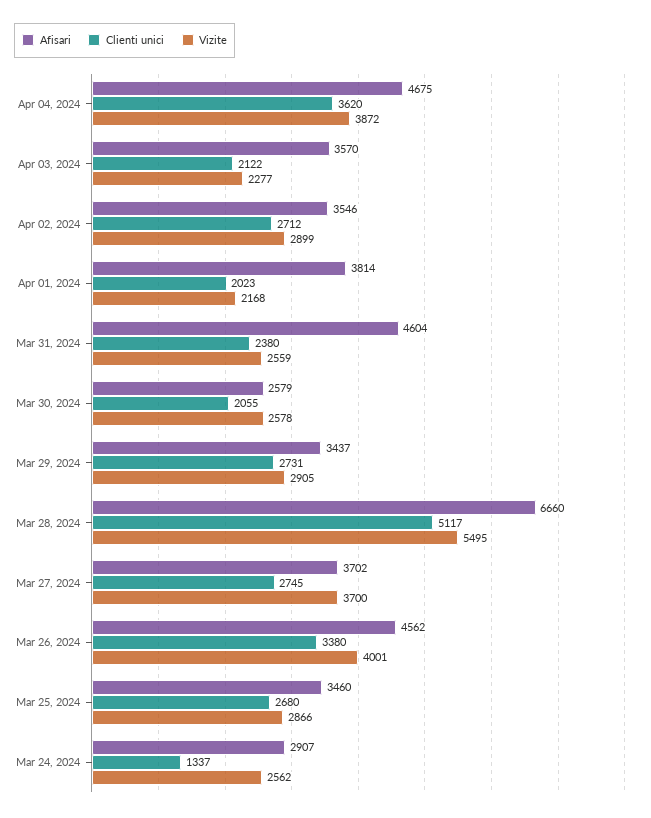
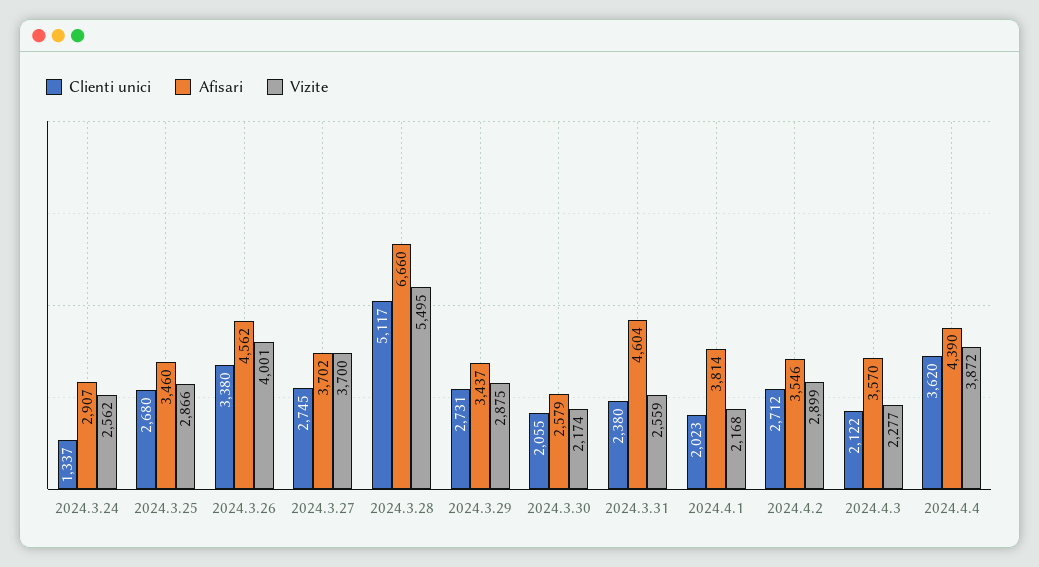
  {
    "Afisari": {
-     "Apr 04, 2024": 4675,
+     "Apr 04, 2024": 4390,
      "Apr 03, 2024": 3570,
      "Apr 02, 2024": 3546,
      "Apr 01, 2024": 3814,
      "Mar 31, 2024": 4604,
      "Mar 30, 2024": 2579,
      "Mar 29, 2024": 3437,
      "Mar 28, 2024": 6660,
      "Mar 27, 2024": 3702,
      "Mar 26, 2024": 4562,
      "Mar 25, 2024": 3460,
      "Mar 24, 2024": 2907
    },
    "Clienti unici": {
      "Apr 04, 2024": 3620,
      "Apr 03, 2024": 2122,
      "Apr 02, 2024": 2712,
      "Apr 01, 2024": 2023,
      "Mar 31, 2024": 2380,
      "Mar 30, 2024": 2055,
      "Mar 29, 2024": 2731,
      "Mar 28, 2024": 5117,
      "Mar 27, 2024": 2745,
      "Mar 26, 2024": 3380,
      "Mar 25, 2024": 2680,
      "Mar 24, 2024": 1337
    },
    "Vizite": {
      "Apr 04, 2024": 3872,
      "Apr 03, 2024": 2277,
      "Apr 02, 2024": 2899,
      "Apr 01, 2024": 2168,
      "Mar 31, 2024": 2559,
-     "Mar 30, 2024": 2578,
+     "Mar 30, 2024": 2174,
-     "Mar 29, 2024": 2905,
+     "Mar 29, 2024": 2875,
      "Mar 28, 2024": 5495,
      "Mar 27, 2024": 3700,
      "Mar 26, 2024": 4001,
      "Mar 25, 2024": 2866,
      "Mar 24, 2024": 2562
    }
  }

